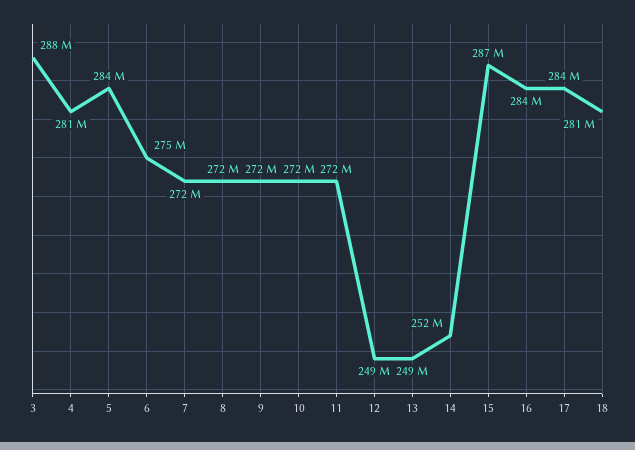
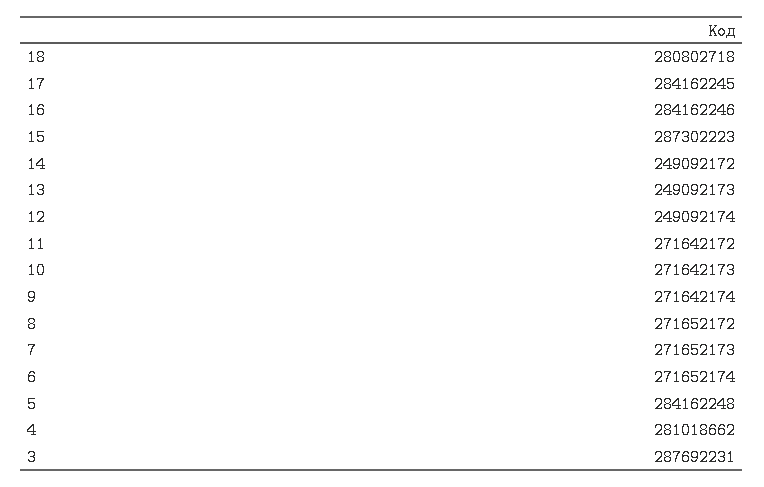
  {
    "3": 287692231,
    "4": 281018662,
    "5": 284162248,
-   "6": 275000000,
+   "6": 271652174,
    "7": 271652173,
    "8": 271652172,
    "9": 271642174,
    "10": 271642173,
    "11": 271642172,
    "12": 249092174,
    "13": 249092173,
-   "14": 252000000,
+   "14": 249092172,
    "15": 287302223,
    "16": 284162246,
    "17": 284162245,
    "18": 280802718
  }

